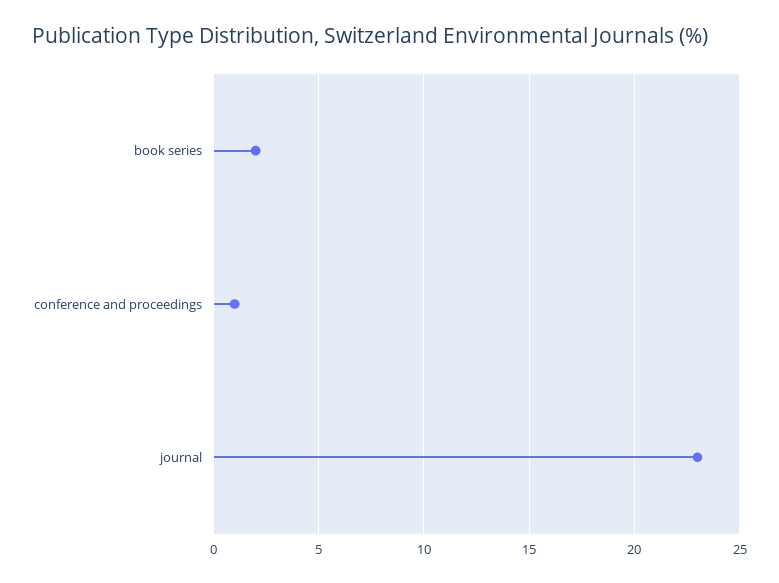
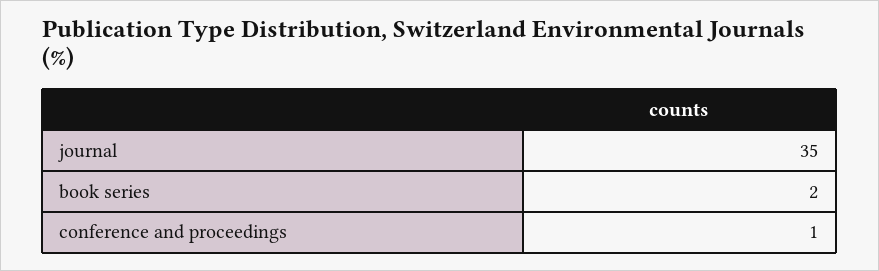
  {
    "book series": 2,
    "conference and proceedings": 1,
-   "journal": 23
+   "journal": 35
  }

